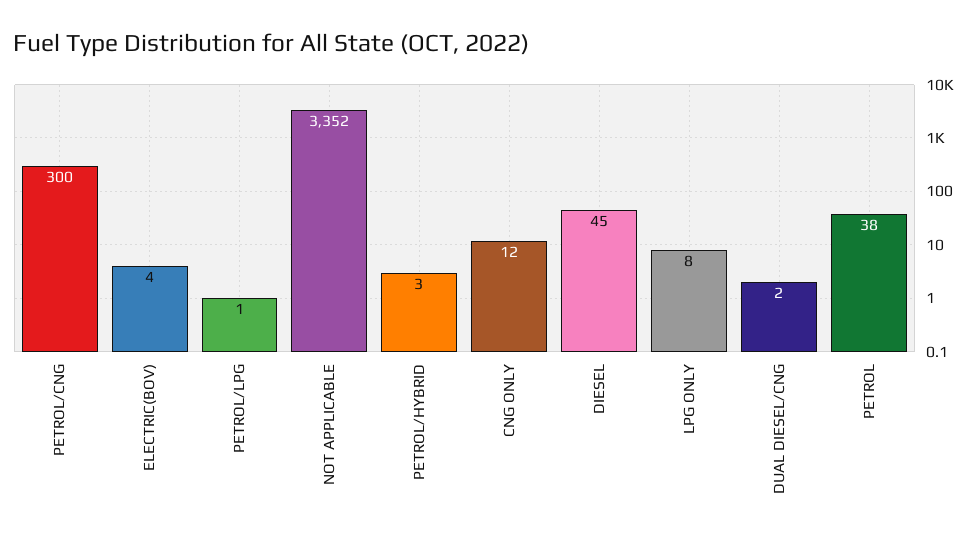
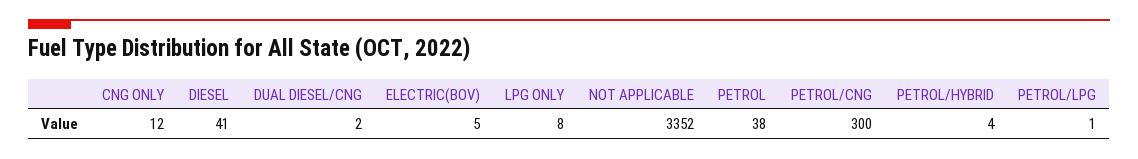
  {
    "PETROL/CNG": 300,
-   "ELECTRIC(BOV)": 4,
+   "ELECTRIC(BOV)": 5,
    "PETROL/LPG": 1,
    "NOT APPLICABLE": 3352,
-   "PETROL/HYBRID": 3,
+   "PETROL/HYBRID": 4,
    "CNG ONLY": 12,
-   "DIESEL": 45,
+   "DIESEL": 41,
    "LPG ONLY": 8,
    "DUAL DIESEL/CNG": 2,
    "PETROL": 38
  }

